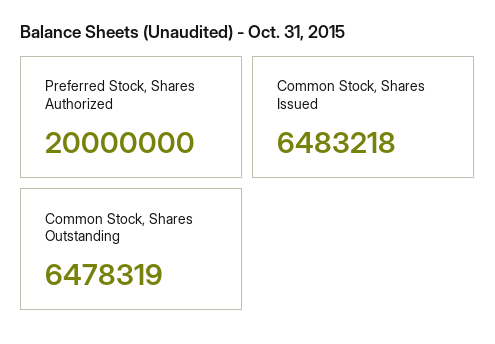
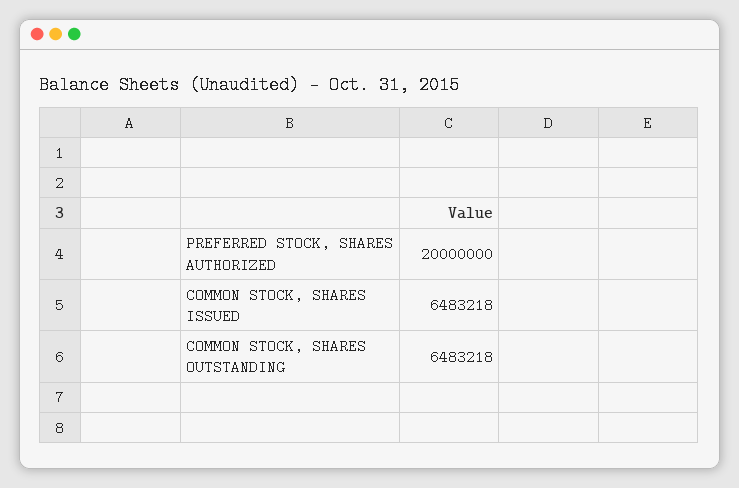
  {
    "Preferred Stock, Shares Authorized": 20000000,
    "Common Stock, Shares Issued": 6483218,
-   "Common Stock, Shares Outstanding": 6478319
+   "Common Stock, Shares Outstanding": 6483218
  }

